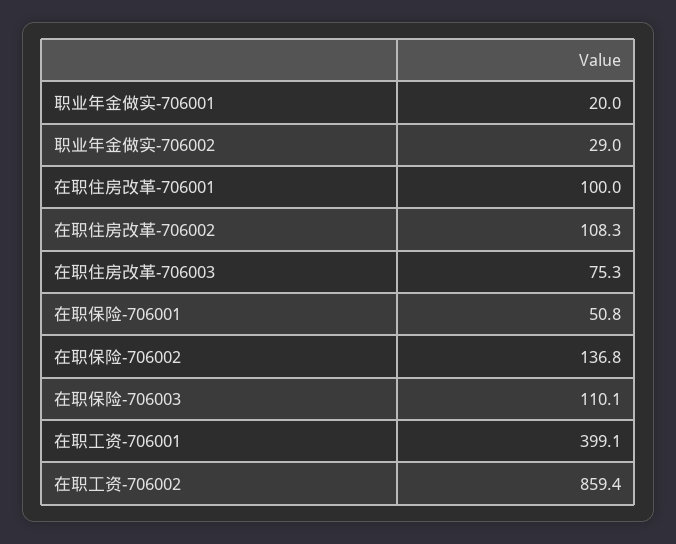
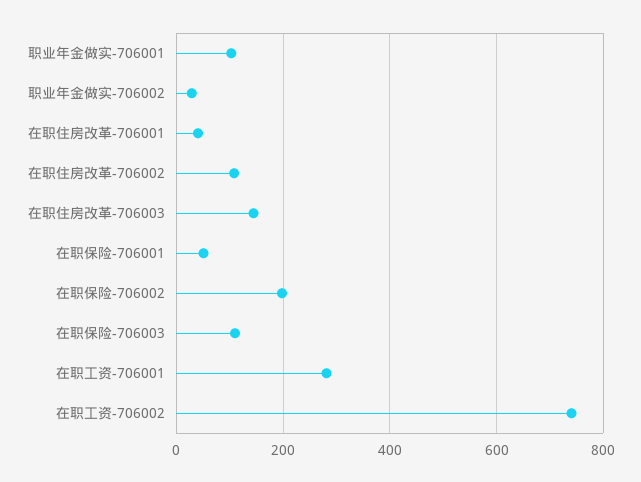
  {
-   "职业年金做实-706001": 20,
+   "职业年金做实-706001": 100,
    "职业年金做实-706002": 29,
-   "在职住房改革-706001": 100,
+   "在职住房改革-706001": 40,
    "在职住房改革-706002": 108.3,
-   "在职住房改革-706003": 75.3,
+   "在职住房改革-706003": 140,
    "在职保险-706001": 50.8,
-   "在职保险-706002": 136.8,
+   "在职保险-706002": 200,
    "在职保险-706003": 110.1,
-   "在职工资-706001": 399.1,
+   "在职工资-706001": 280,
-   "在职工资-706002": 859.4
+   "在职工资-706002": 740
  }

